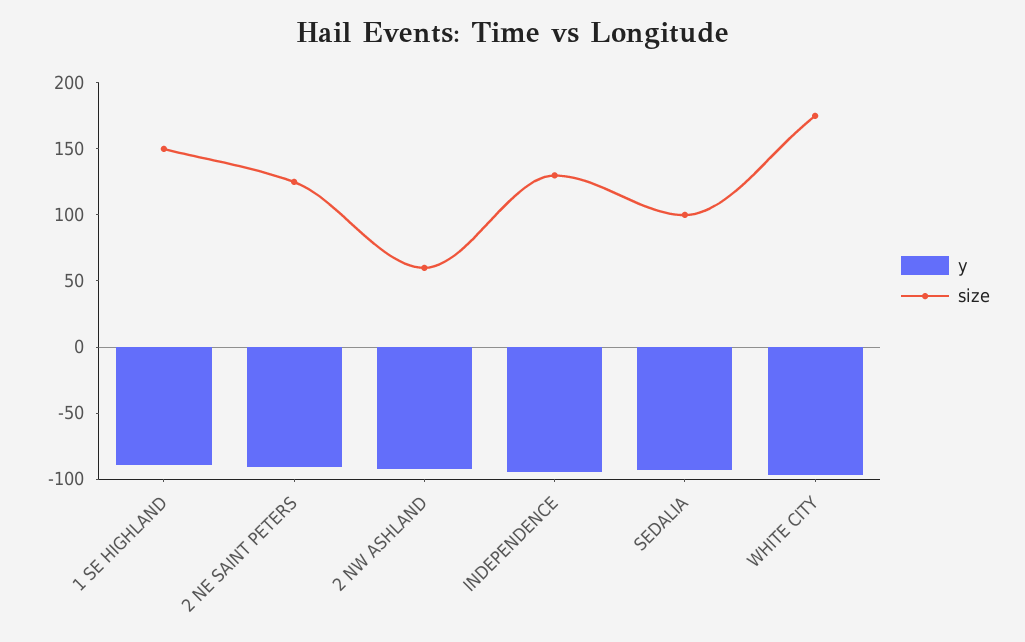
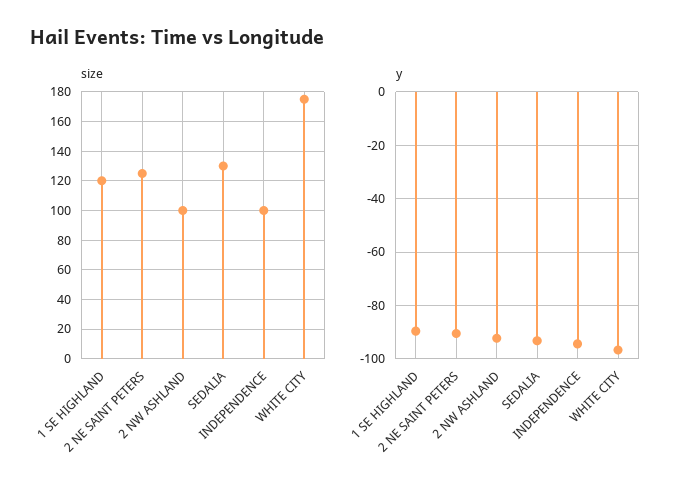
  {
    "y": {
      "1 SE HIGHLAND": -90,
      "2 NE SAINT PETERS": -90,
      "2 NW ASHLAND": -92.5,
      "INDEPENDENCE": -95,
      "SEDALIA": -92.5,
      "WHITE CITY": -97.5
    },
    "size": {
-     "1 SE HIGHLAND": 150,
+     "1 SE HIGHLAND": 120,
      "2 NE SAINT PETERS": 125,
-     "2 NW ASHLAND": 60,
+     "2 NW ASHLAND": 100,
-     "INDEPENDENCE": 130,
+     "INDEPENDENCE": 100,
-     "SEDALIA": 100,
+     "SEDALIA": 130,
      "WHITE CITY": 175
    }
  }

